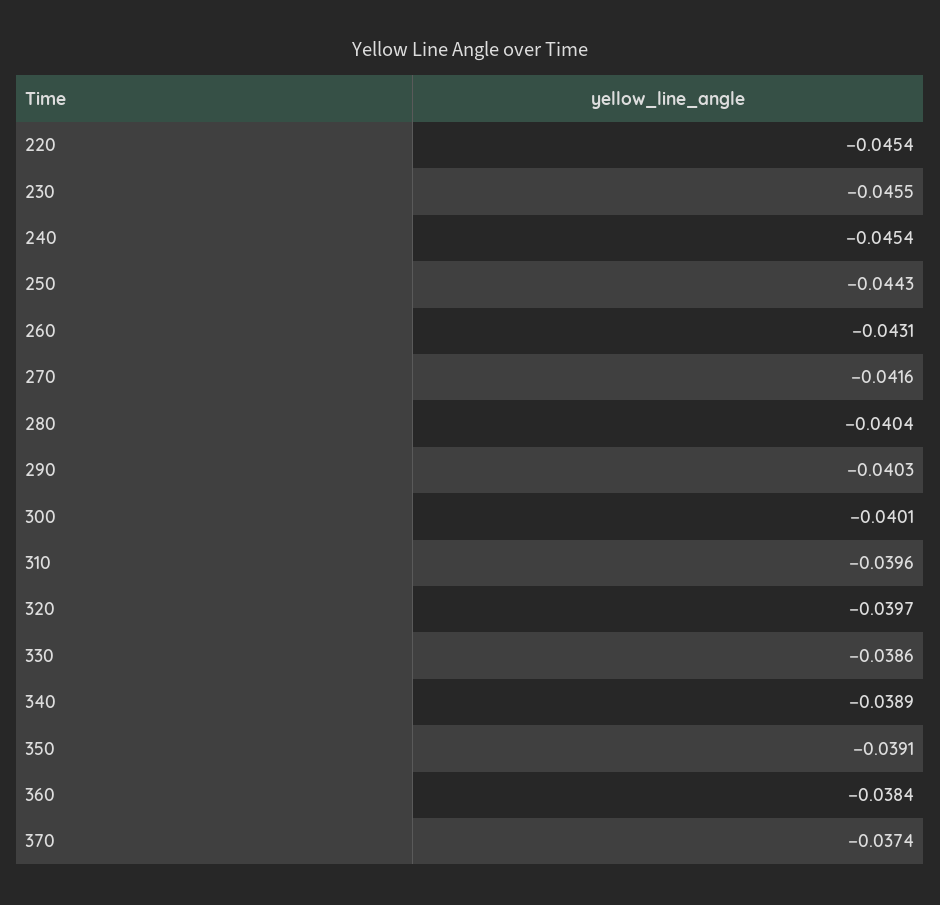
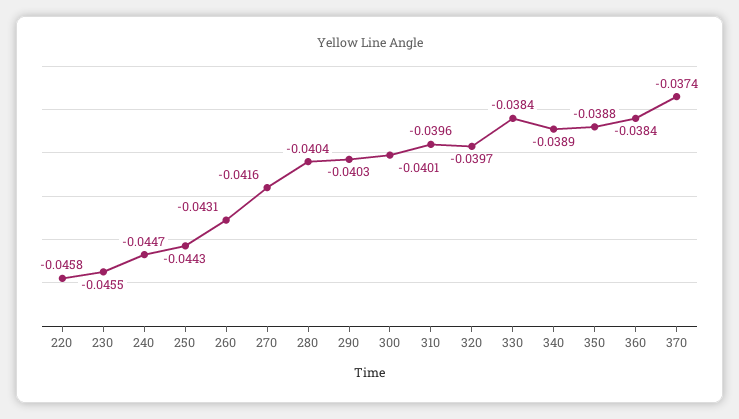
  {
-   "220": -0.0454,
+   "220": -0.0458,
    "230": -0.0455,
-   "240": -0.0454,
+   "240": -0.0447,
    "250": -0.0443,
    "260": -0.0431,
    "270": -0.0416,
    "280": -0.0404,
    "290": -0.0403,
    "300": -0.0401,
    "310": -0.0396,
    "320": -0.0397,
-   "330": -0.0386,
+   "330": -0.0384,
    "340": -0.0389,
-   "350": -0.0391,
+   "350": -0.0388,
    "360": -0.0384,
    "370": -0.0374
  }

